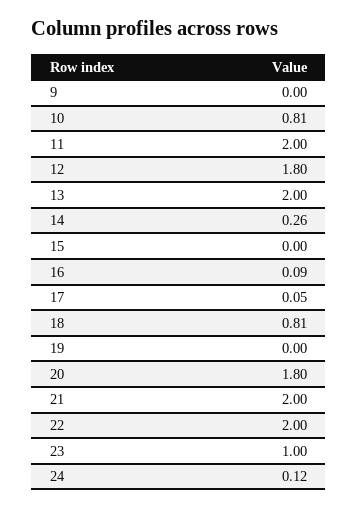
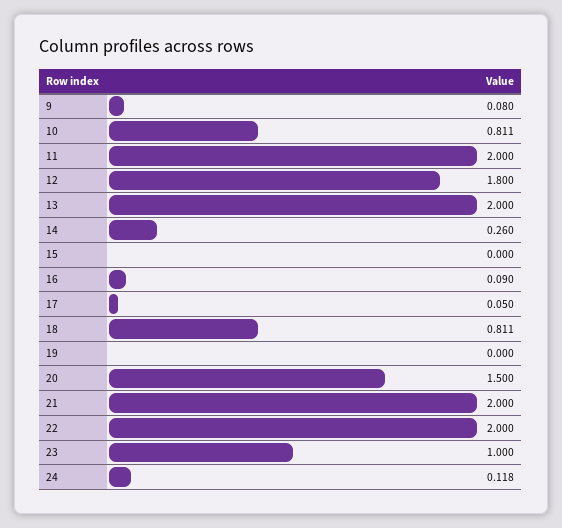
  {
-   "9": 0,
+   "9": 0.08,
    "10": 0.811,
    "11": 2,
    "12": 1.8,
    "13": 2,
    "14": 0.26,
    "15": 0,
    "16": 0.09,
    "17": 0.05,
    "18": 0.811,
    "19": 0,
-   "20": 1.8,
+   "20": 1.5,
    "21": 2,
    "22": 2,
    "23": 1,
    "24": 0.118
  }

